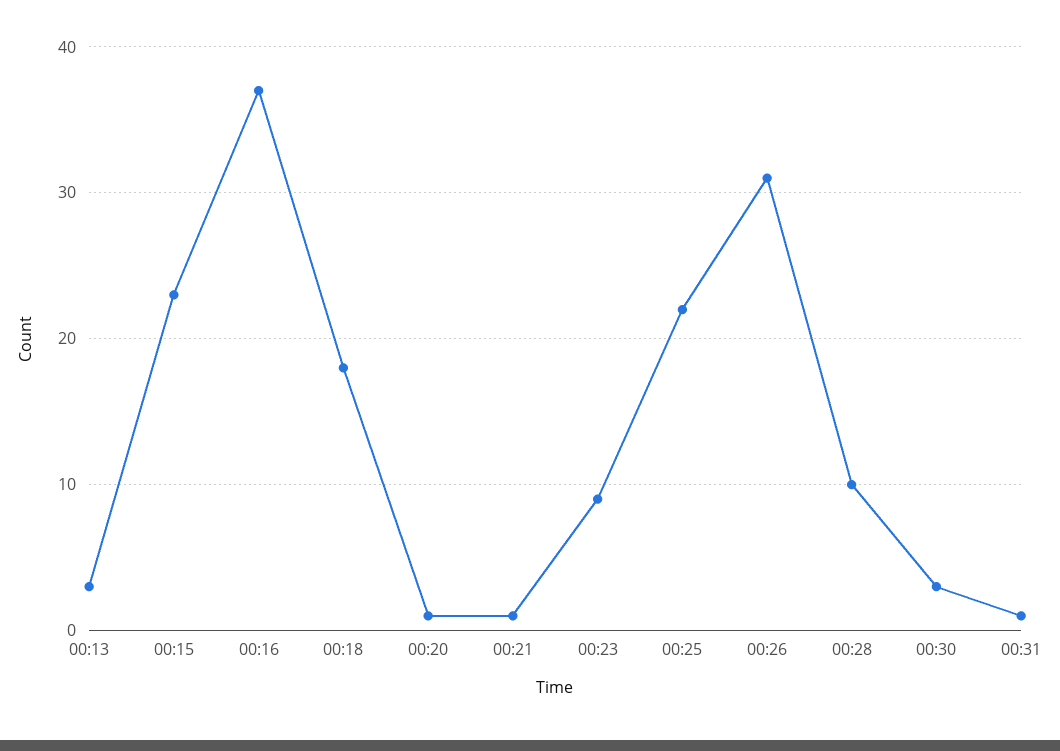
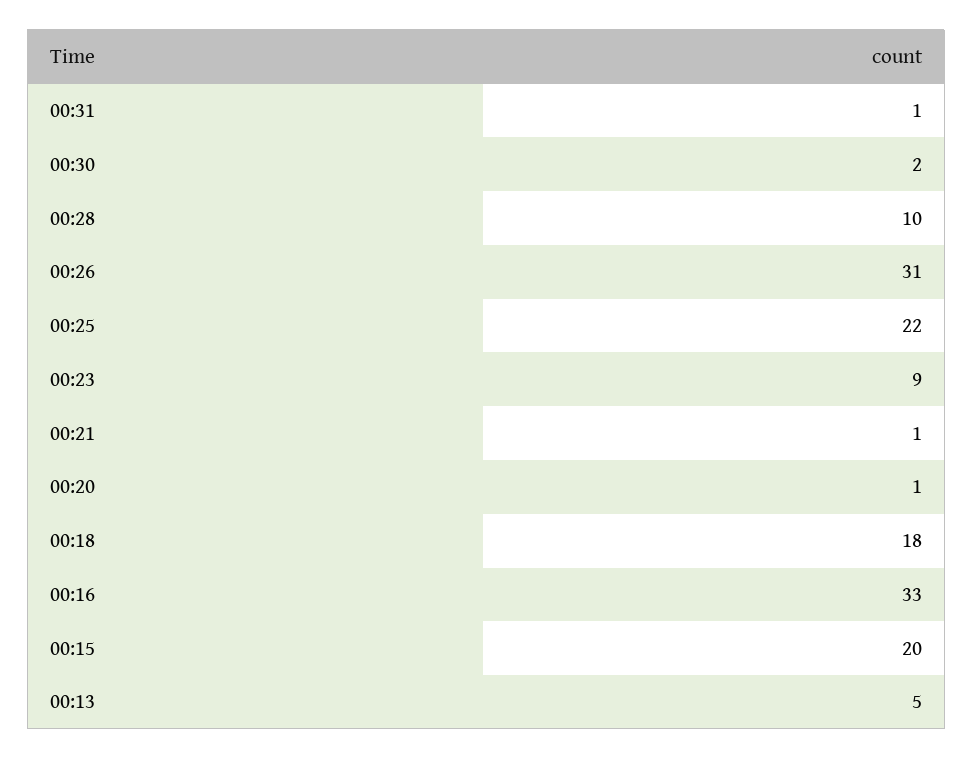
  {
-   "00:13": 3,
+   "00:13": 5,
-   "00:15": 23,
+   "00:15": 20,
-   "00:16": 37,
+   "00:16": 33,
    "00:18": 18,
    "00:20": 1,
    "00:21": 1,
    "00:23": 9,
    "00:25": 22,
    "00:26": 31,
    "00:28": 10,
-   "00:30": 3,
+   "00:30": 2,
    "00:31": 1
  }

